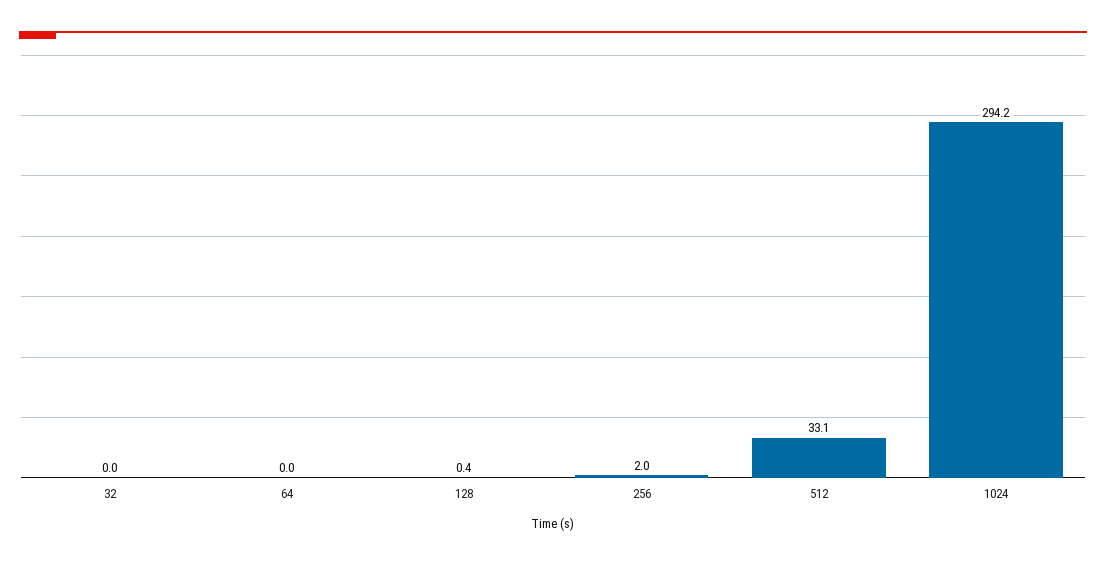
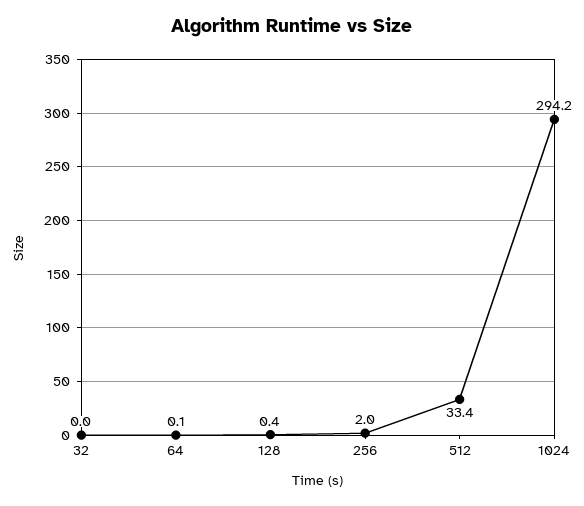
  {
    "32": 0,
-   "64": 0,
+   "64": 0.1,
    "128": 0.4,
    "256": 2,
-   "512": 33.1,
+   "512": 33.4,
    "1024": 294.2
  }

